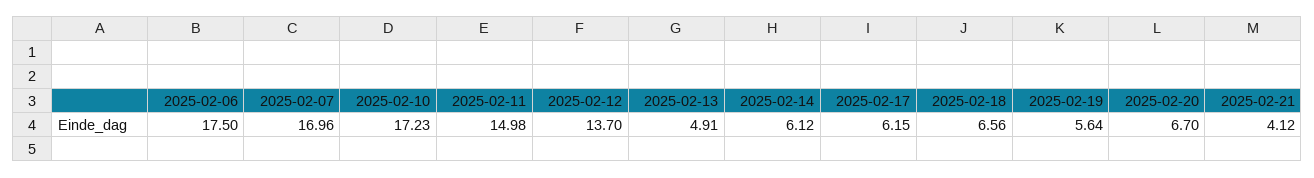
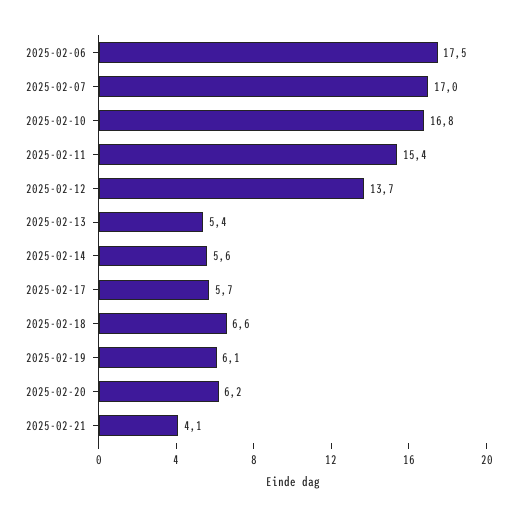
  {
    "2025-02-06": 17.5,
    "2025-02-07": 16.96,
-   "2025-02-10": 17.23,
+   "2025-02-10": 16.8,
-   "2025-02-11": 14.98,
+   "2025-02-11": 15.4,
    "2025-02-12": 13.7,
-   "2025-02-13": 4.91,
+   "2025-02-13": 5.4,
-   "2025-02-14": 6.12,
+   "2025-02-14": 5.6,
-   "2025-02-17": 6.15,
+   "2025-02-17": 5.7,
    "2025-02-18": 6.56,
-   "2025-02-19": 5.64,
+   "2025-02-19": 6.1,
-   "2025-02-20": 6.7,
+   "2025-02-20": 6.2,
    "2025-02-21": 4.12
  }

